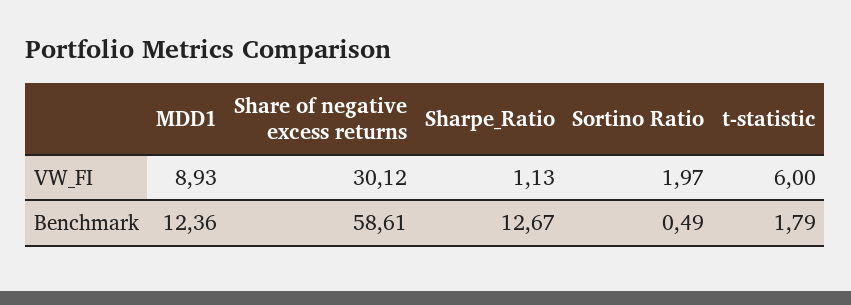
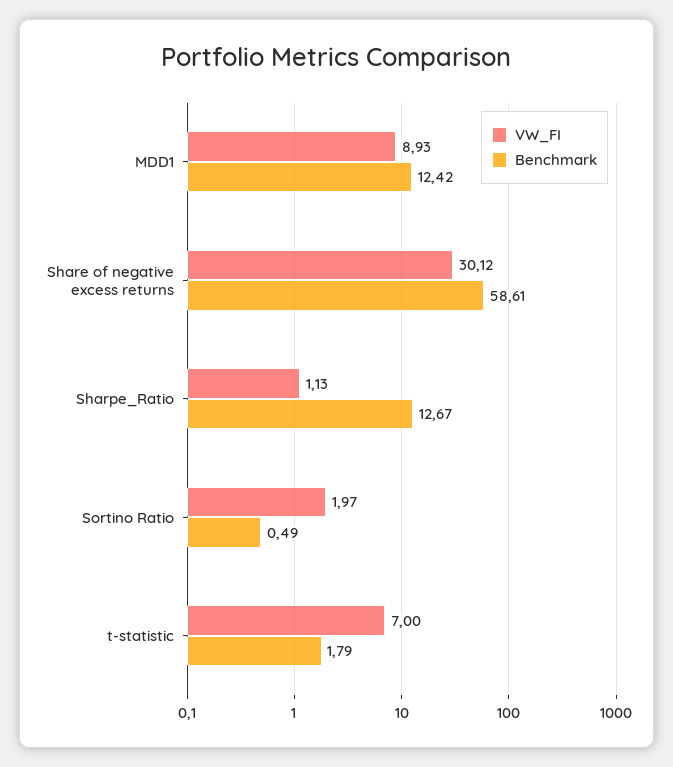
  {
    "VW_FI": {
      "MDD1": 8.93,
      "Share of negative excess returns": 30.12,
      "Sharpe_Ratio": 1.13,
      "Sortino Ratio": 1.97,
-     "t-statistic": 6
+     "t-statistic": 7
    },
    "Benchmark": {
-     "MDD1": 12.36,
+     "MDD1": 12.42,
      "Share of negative excess returns": 58.61,
      "Sharpe_Ratio": 12.67,
      "Sortino Ratio": 0.49,
      "t-statistic": 1.79
    }
  }

